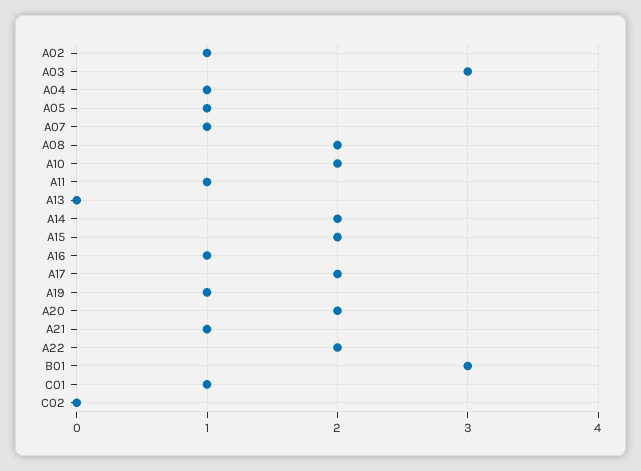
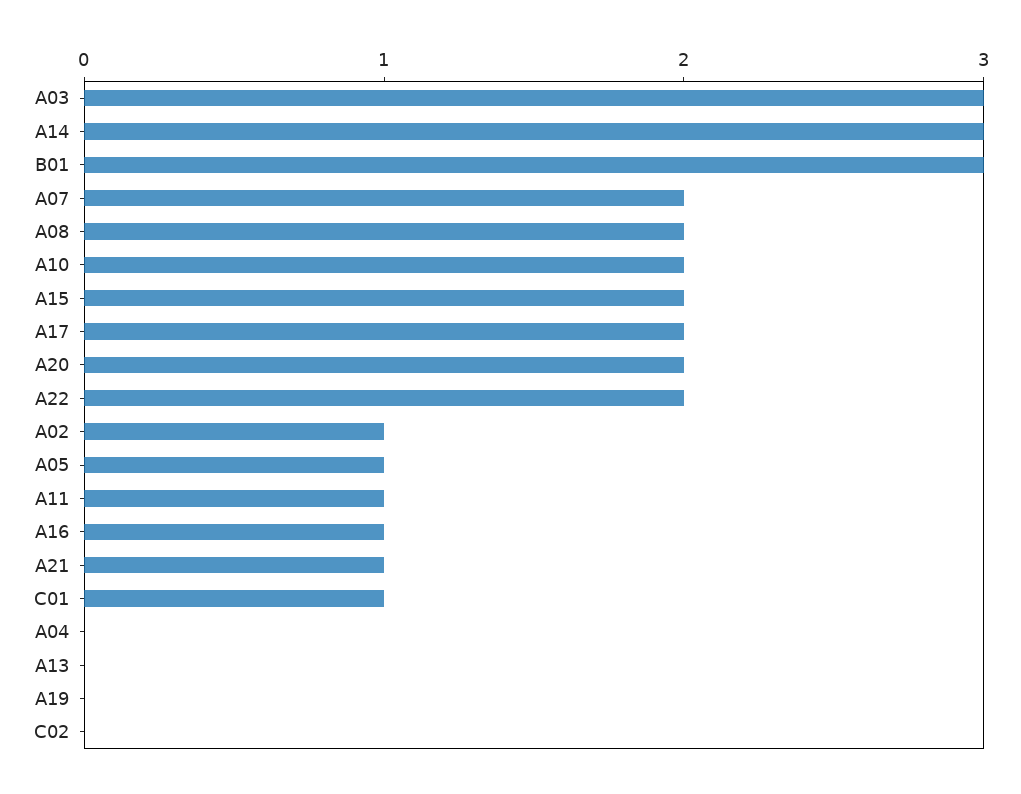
  {
    "A02": 1,
    "A03": 3,
-   "A04": 1,
+   "A04": 0,
    "A05": 1,
-   "A07": 1,
+   "A07": 2,
    "A08": 2,
    "A10": 2,
    "A11": 1,
    "A13": 0,
-   "A14": 2,
+   "A14": 3,
    "A15": 2,
    "A16": 1,
    "A17": 2,
-   "A19": 1,
+   "A19": 0,
    "A20": 2,
    "A21": 1,
    "A22": 2,
    "B01": 3,
    "C01": 1,
    "C02": 0
  }

